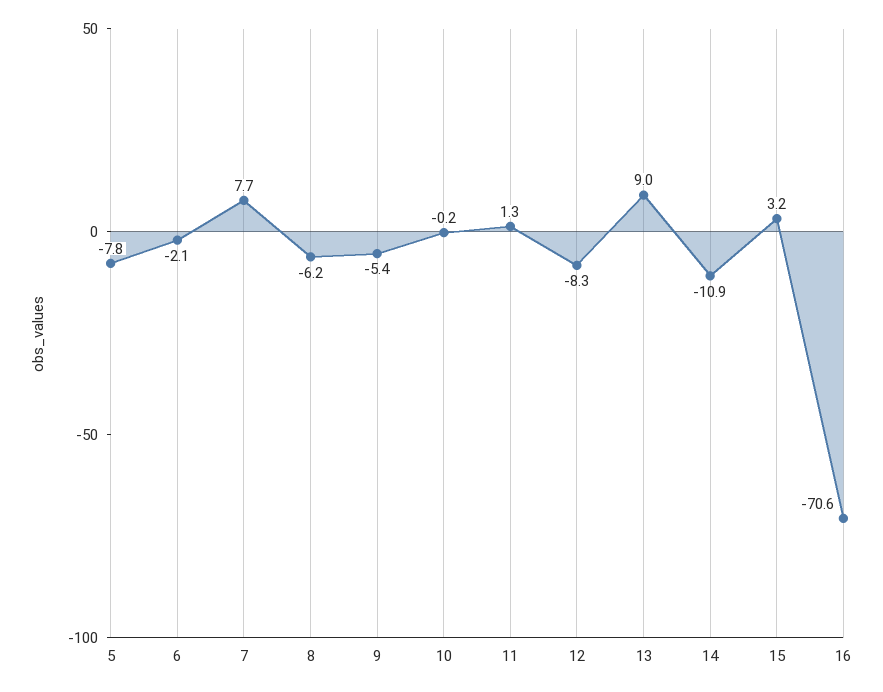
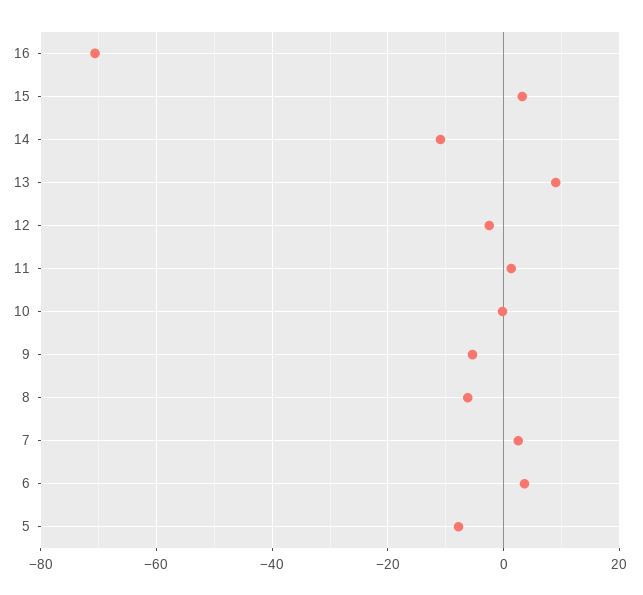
  {
    "5": -7.8,
-   "6": -2.1,
+   "6": 4,
-   "7": 7.7,
+   "7": 2,
    "8": -6.2,
    "9": -5.4,
    "10": -0.2,
    "11": 1.3,
-   "12": -8.3,
+   "12": -2,
    "13": 9,
    "14": -10.9,
    "15": 3.2,
    "16": -70.6
  }

